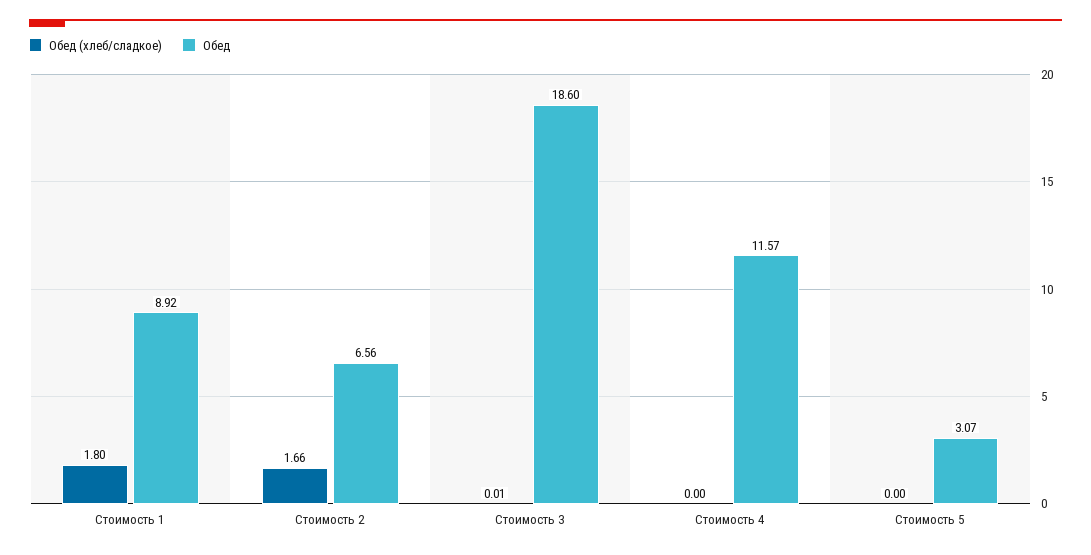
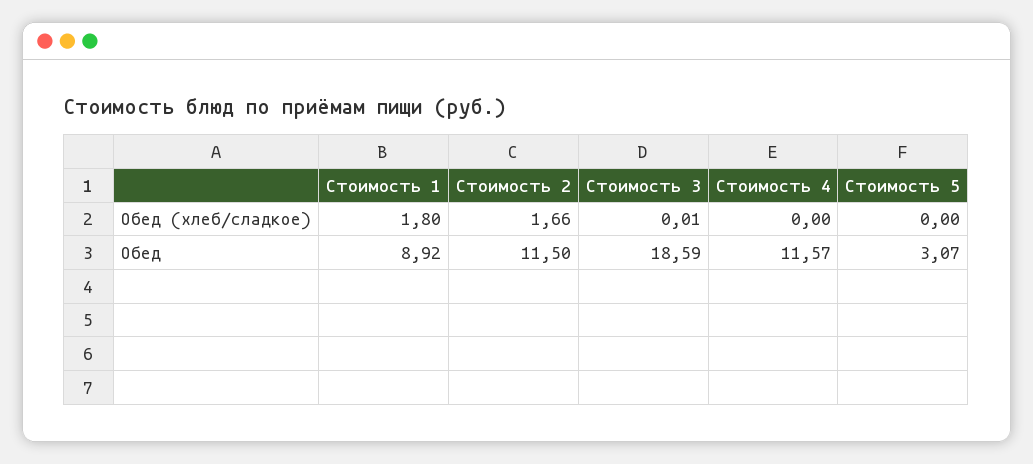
  {
    "Обед (хлеб/сладкое)": {
      "Стоимость 1": 1.8,
      "Стоимость 2": 1.66,
      "Стоимость 3": 0.01,
      "Стоимость 4": 0,
      "Стоимость 5": 0
    },
    "Обед": {
      "Стоимость 1": 8.92,
-     "Стоимость 2": 6.56,
+     "Стоимость 2": 11.5,
-     "Стоимость 3": 18.6,
+     "Стоимость 3": 18.59,
      "Стоимость 4": 11.57,
      "Стоимость 5": 3.07
    }
  }

